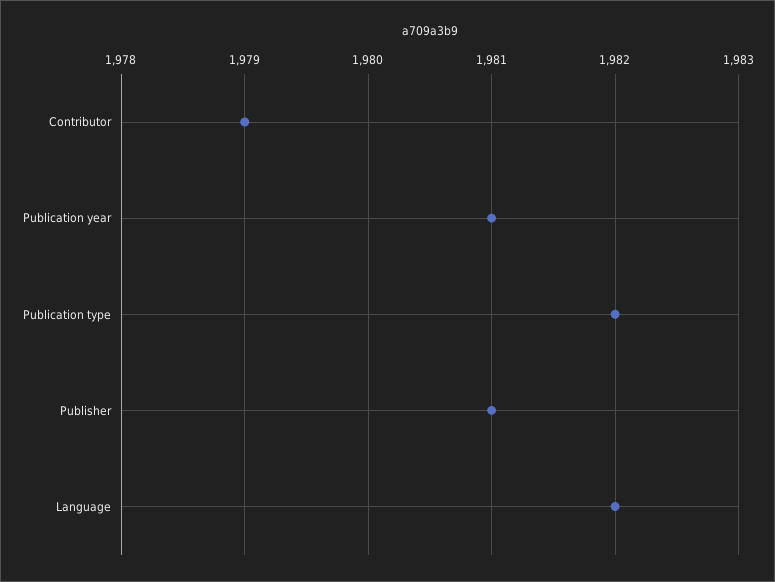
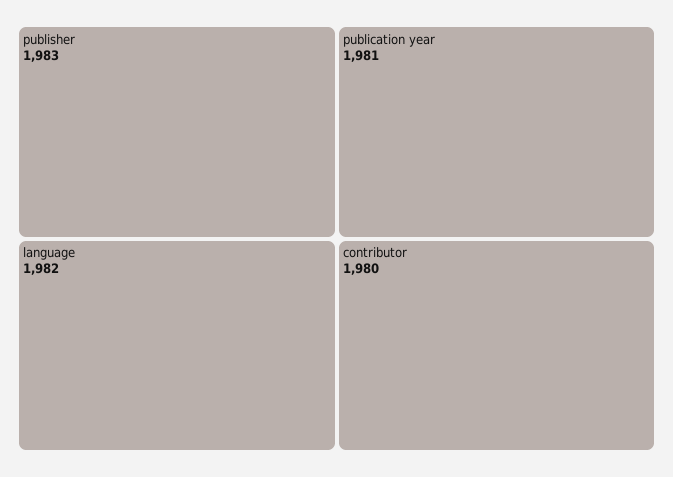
  {
-   "Contributor": 1979,
+   "Contributor": 1980,
    "Publication year": 1981,
-   "Publication type": 1982,
-   "Publisher": 1981,
+   "Publisher": 1983,
    "Language": 1982
  }

